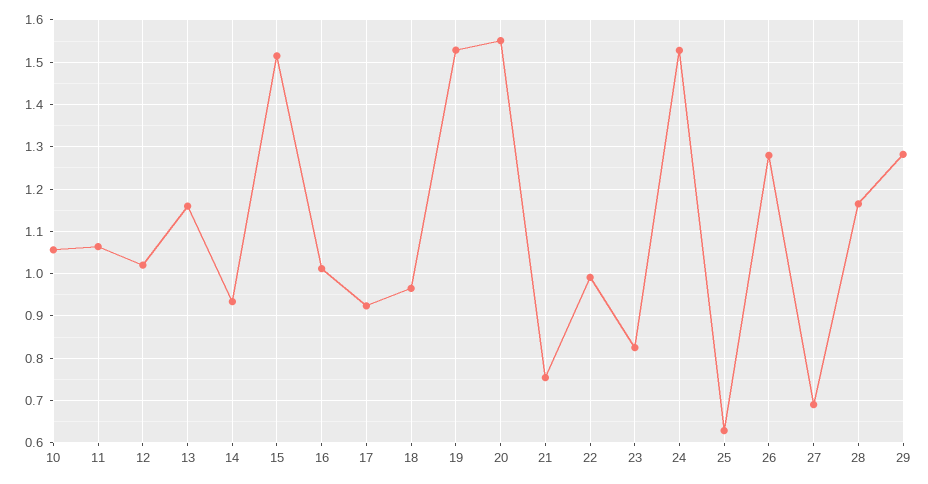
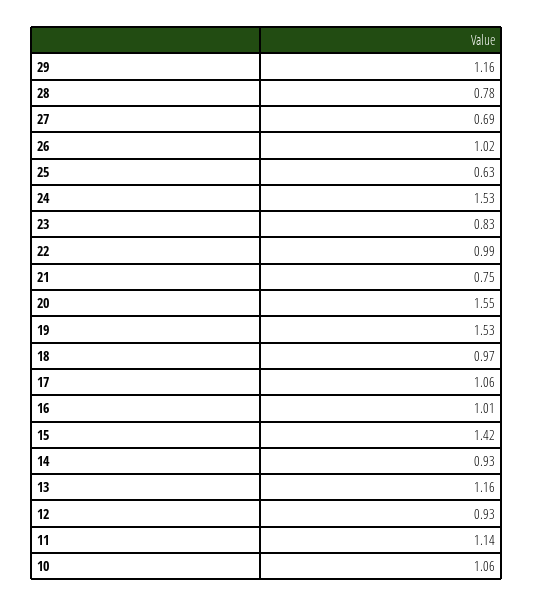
  {
    "10": 1.06,
-   "11": 1.06,
+   "11": 1.14,
-   "12": 1.02,
+   "12": 0.93,
    "13": 1.16,
    "14": 0.93,
-   "15": 1.52,
+   "15": 1.42,
    "16": 1.01,
-   "17": 0.92,
+   "17": 1.06,
    "18": 0.97,
    "19": 1.53,
    "20": 1.55,
    "21": 0.75,
    "22": 0.99,
    "23": 0.83,
    "24": 1.53,
    "25": 0.63,
-   "26": 1.28,
+   "26": 1.02,
    "27": 0.69,
-   "28": 1.16,
+   "28": 0.78,
-   "29": 1.28
+   "29": 1.16
  }

